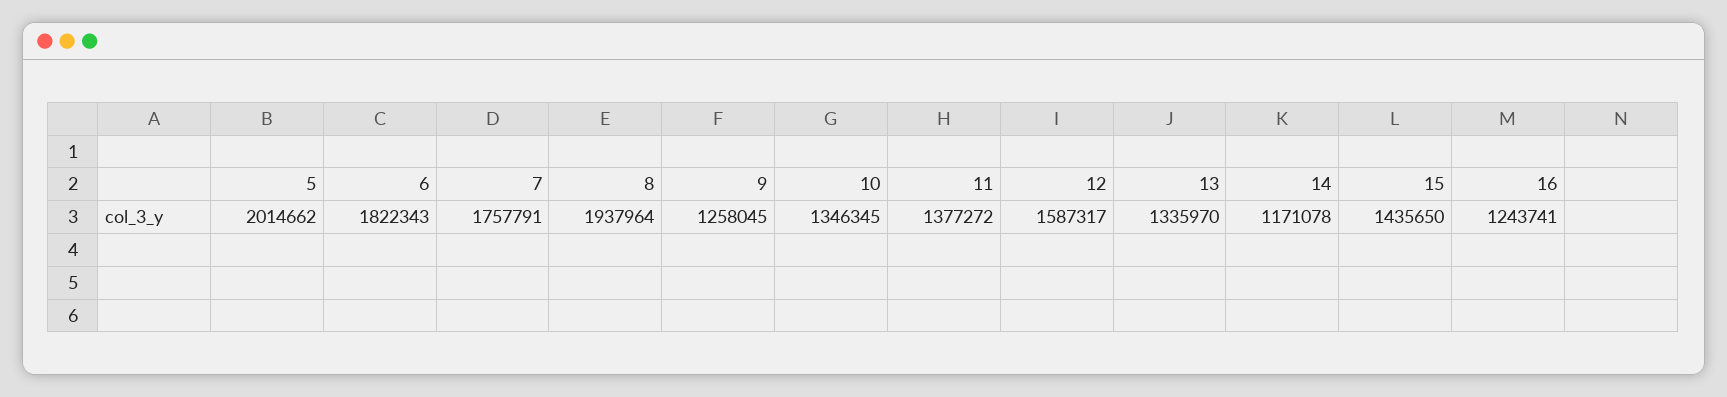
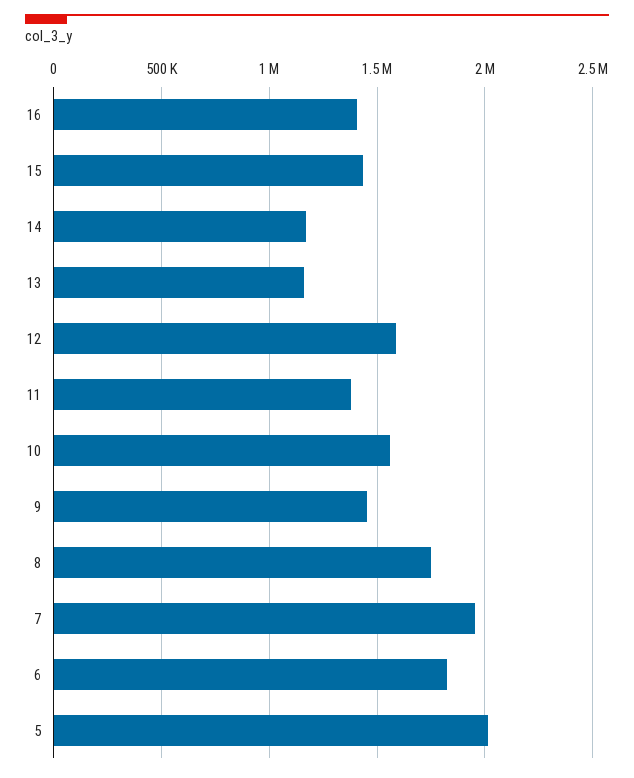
  {
    "5": 2014662,
    "6": 1822343,
-   "7": 1757791,
+   "7": 1950000,
-   "8": 1937964,
+   "8": 1750000,
-   "9": 1258045,
+   "9": 1450000,
-   "10": 1346345,
+   "10": 1550000,
    "11": 1377272,
    "12": 1587317,
-   "13": 1335970,
+   "13": 1150000,
    "14": 1171078,
    "15": 1435650,
-   "16": 1243741
+   "16": 1400000
  }

